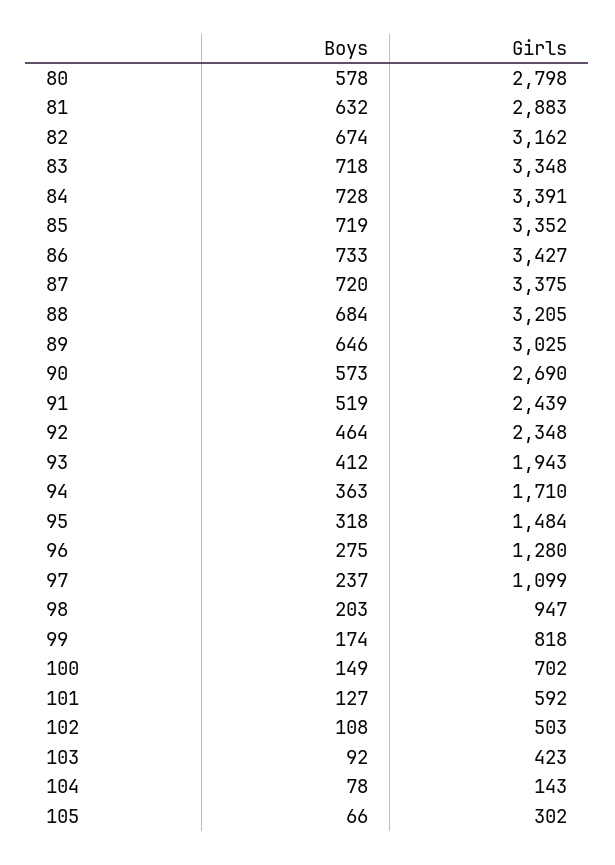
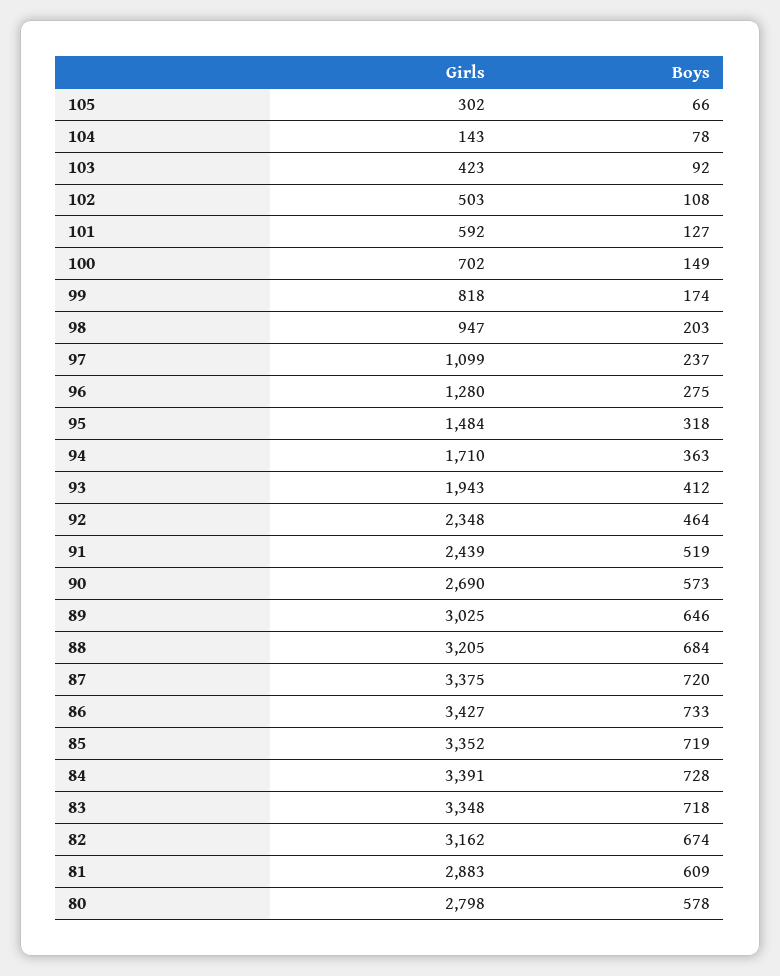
  {
    "Boys": {
      "80": 578,
-     "81": 632,
+     "81": 609,
      "82": 674,
      "83": 718,
      "84": 728,
      "85": 719,
      "86": 733,
      "87": 720,
      "88": 684,
      "89": 646,
      "90": 573,
      "91": 519,
      "92": 464,
      "93": 412,
      "94": 363,
      "95": 318,
      "96": 275,
      "97": 237,
      "98": 203,
      "99": 174,
      "100": 149,
      "101": 127,
      "102": 108,
      "103": 92,
      "104": 78,
      "105": 66
    },
    "Girls": {
      "80": 2798,
      "81": 2883,
      "82": 3162,
      "83": 3348,
      "84": 3391,
      "85": 3352,
      "86": 3427,
      "87": 3375,
      "88": 3205,
      "89": 3025,
      "90": 2690,
      "91": 2439,
      "92": 2348,
      "93": 1943,
      "94": 1710,
      "95": 1484,
      "96": 1280,
      "97": 1099,
      "98": 947,
      "99": 818,
      "100": 702,
      "101": 592,
      "102": 503,
      "103": 423,
      "104": 143,
      "105": 302
    }
  }

